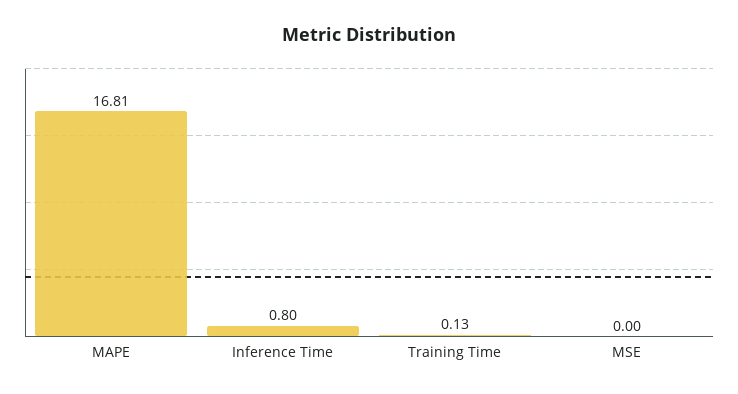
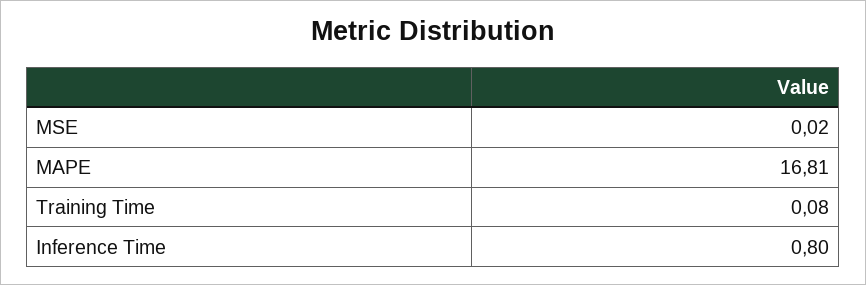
  {
    "MAPE": 16.81,
    "Inference Time": 0.8,
-   "Training Time": 0.13,
+   "Training Time": 0.08,
-   "MSE": 0
+   "MSE": 0.02
  }

